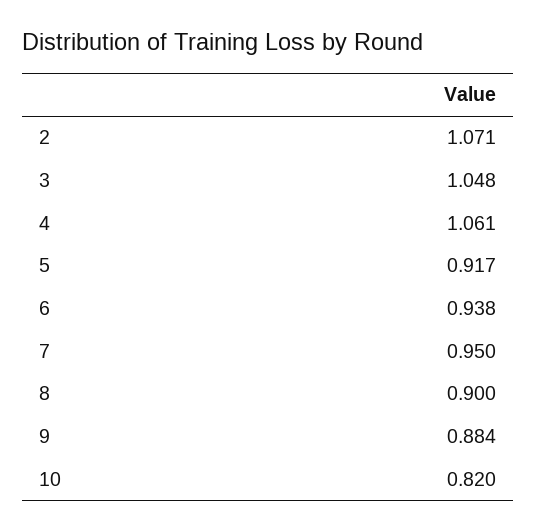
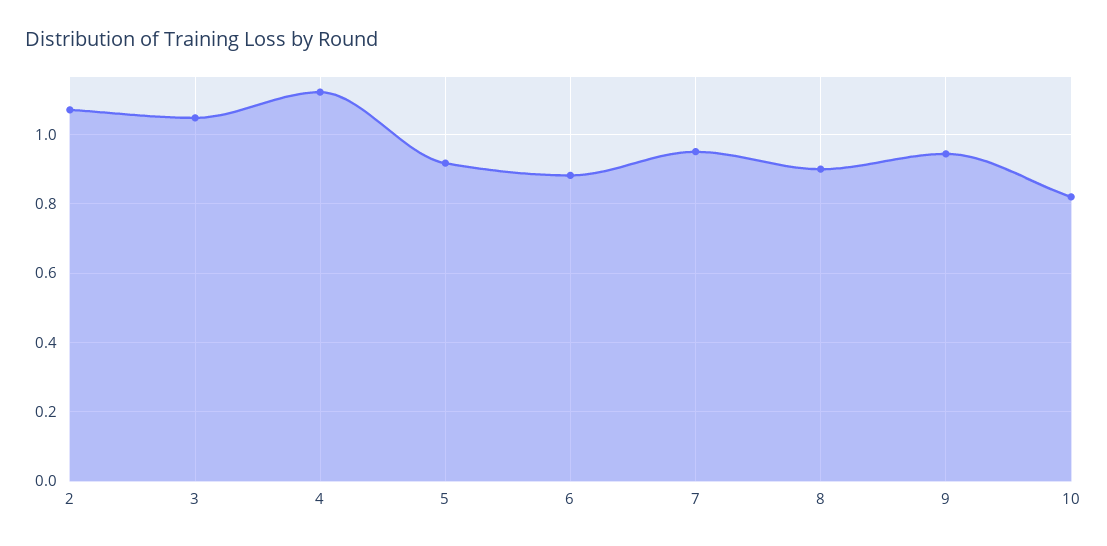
  {
    "2": 1.071,
    "3": 1.048,
-   "4": 1.061,
+   "4": 1.12,
    "5": 0.917,
-   "6": 0.938,
+   "6": 0.88,
    "7": 0.95,
    "8": 0.9,
-   "9": 0.884,
+   "9": 0.94,
    "10": 0.82
  }

